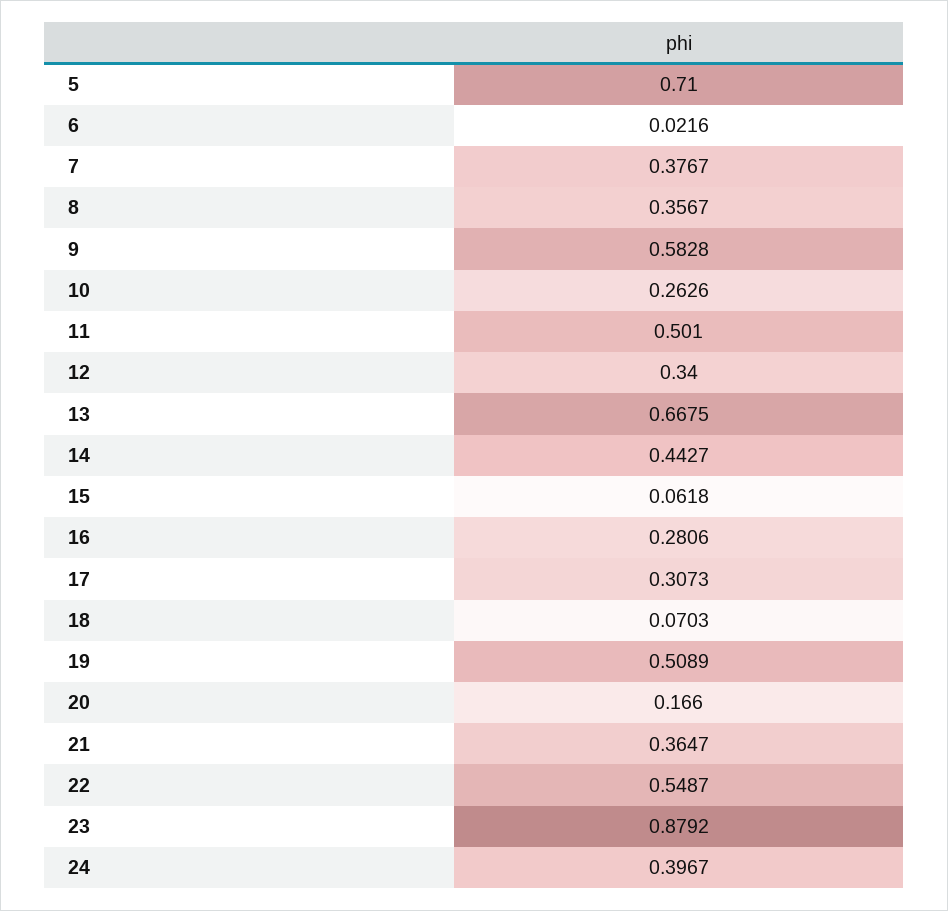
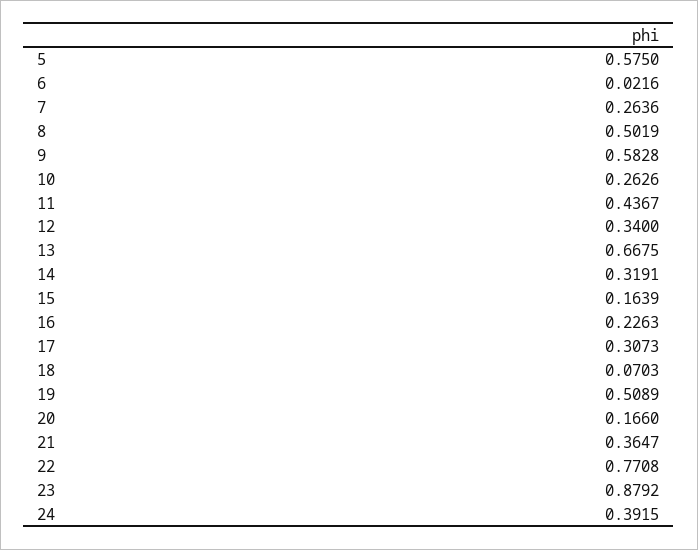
  {
-   "5": 0.71,
+   "5": 0.575,
    "6": 0.0216,
-   "7": 0.3767,
+   "7": 0.2636,
-   "8": 0.3567,
+   "8": 0.5019,
    "9": 0.5828,
    "10": 0.2626,
-   "11": 0.501,
+   "11": 0.4367,
    "12": 0.34,
    "13": 0.6675,
-   "14": 0.4427,
+   "14": 0.3191,
-   "15": 0.0618,
+   "15": 0.1639,
-   "16": 0.2806,
+   "16": 0.2263,
    "17": 0.3073,
    "18": 0.0703,
    "19": 0.5089,
    "20": 0.166,
    "21": 0.3647,
-   "22": 0.5487,
+   "22": 0.7708,
    "23": 0.8792,
-   "24": 0.3967
+   "24": 0.3915
  }

